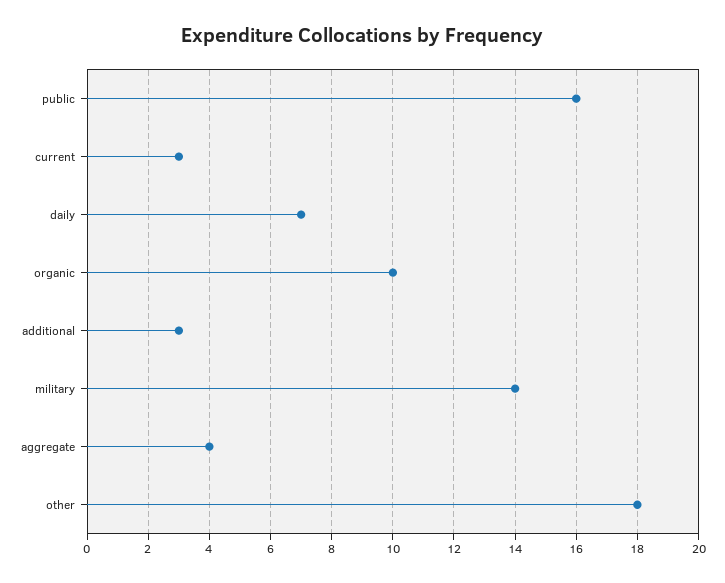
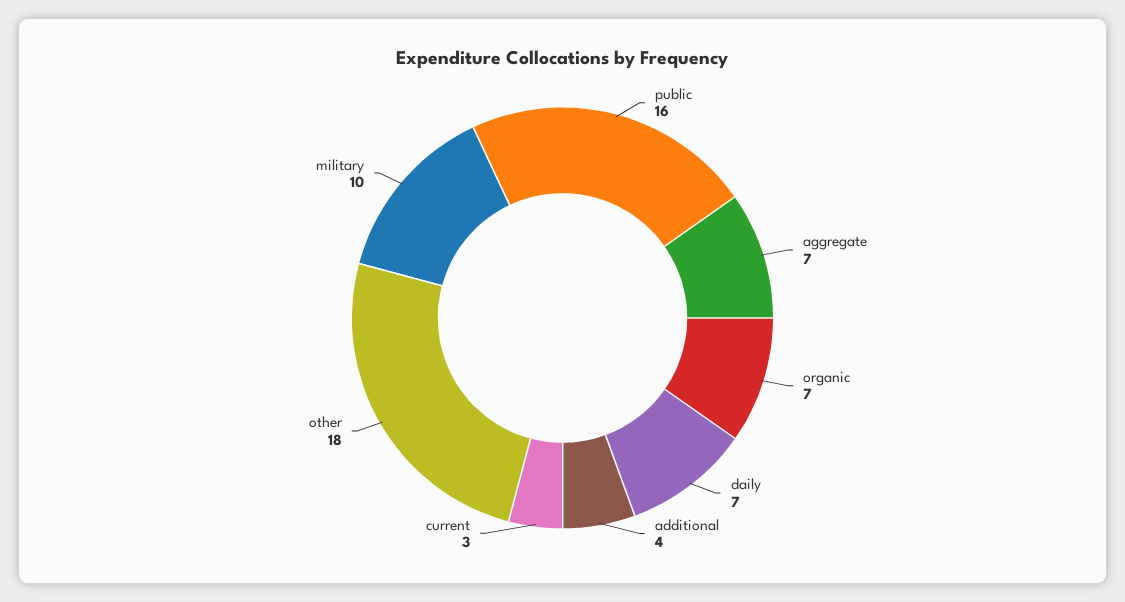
  {
    "public": 16,
    "current": 3,
    "daily": 7,
-   "organic": 10,
+   "organic": 7,
-   "additional": 3,
+   "additional": 4,
-   "military": 14,
+   "military": 10,
-   "aggregate": 4,
+   "aggregate": 7,
    "other": 18
  }

